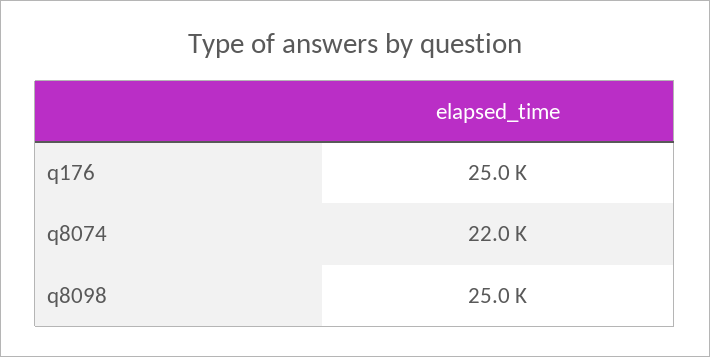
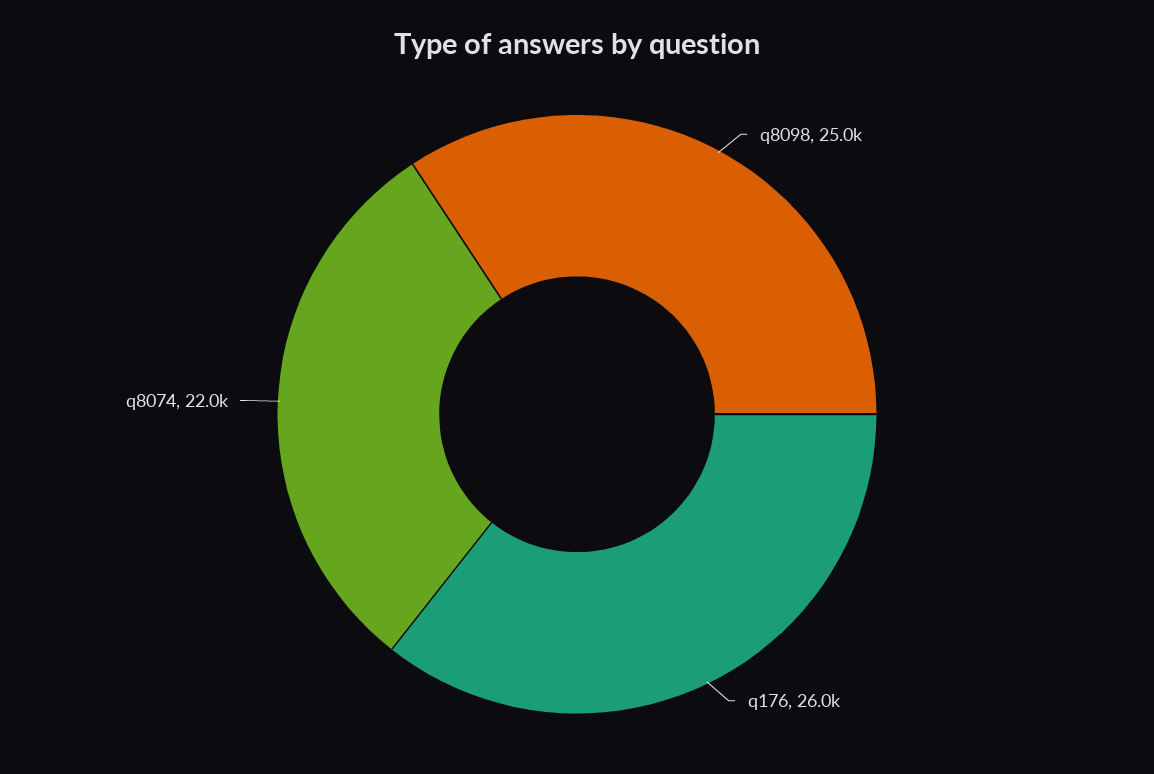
  {
-   "q176": 25000,
+   "q176": 26000,
    "q8074": 22000,
    "q8098": 25000
  }

